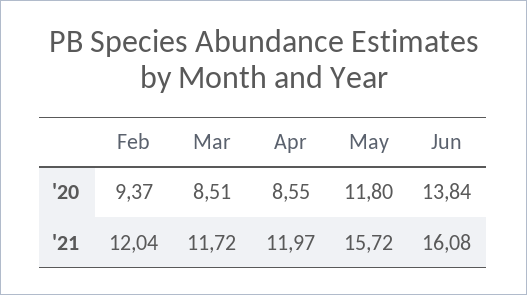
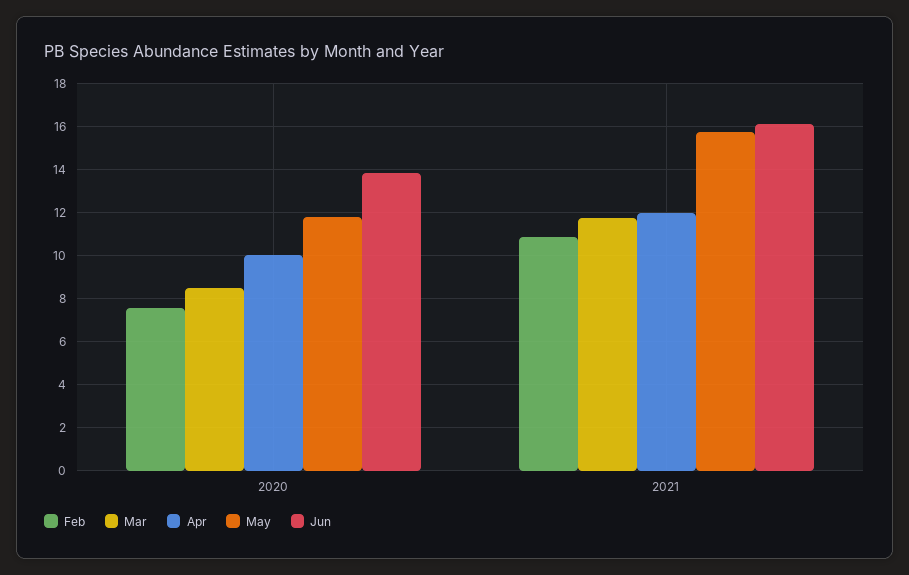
  {
    "Feb": {
-     "'20": 9.37,
+     "'20": 7.5,
-     "'21": 12.04
+     "'21": 11
    },
    "Mar": {
      "'20": 8.51,
      "'21": 11.72
    },
    "Apr": {
-     "'20": 8.55,
+     "'20": 10,
      "'21": 11.97
    },
    "May": {
      "'20": 11.8,
      "'21": 15.72
    },
    "Jun": {
      "'20": 13.84,
      "'21": 16.08
    }
  }

